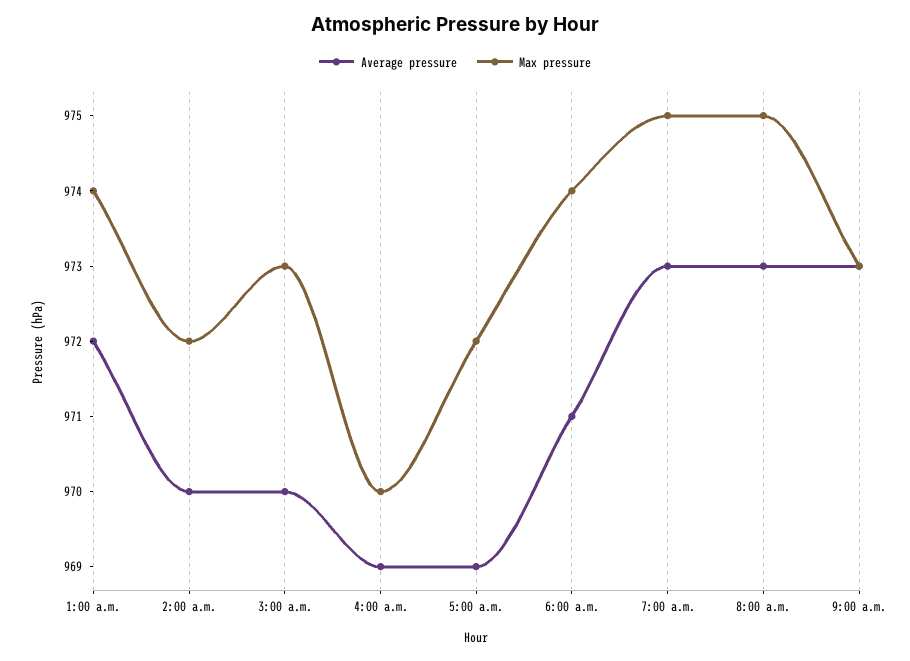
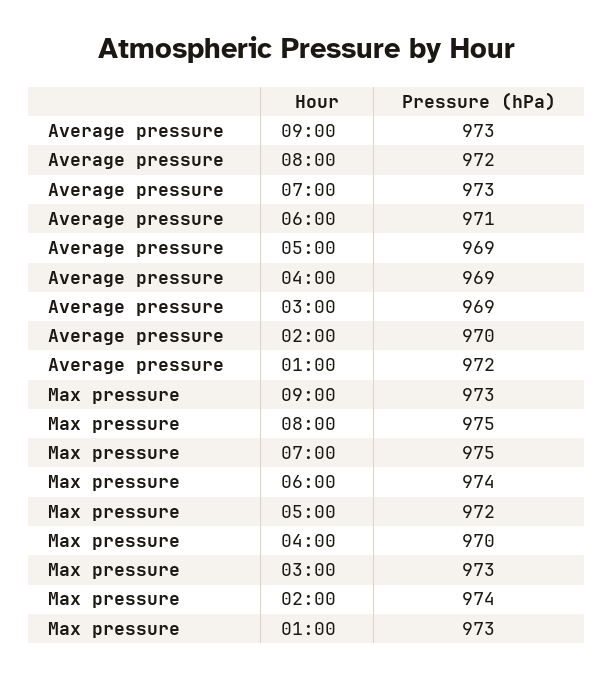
  {
    "Average pressure": {
      "1:00 a.m.": 972,
      "2:00 a.m.": 970,
-     "3:00 a.m.": 970,
+     "3:00 a.m.": 969,
      "4:00 a.m.": 969,
      "5:00 a.m.": 969,
      "6:00 a.m.": 971,
      "7:00 a.m.": 973,
-     "8:00 a.m.": 973,
+     "8:00 a.m.": 972,
      "9:00 a.m.": 973
    },
    "Max pressure": {
-     "1:00 a.m.": 974,
+     "1:00 a.m.": 973,
-     "2:00 a.m.": 972,
+     "2:00 a.m.": 974,
      "3:00 a.m.": 973,
      "4:00 a.m.": 970,
      "5:00 a.m.": 972,
      "6:00 a.m.": 974,
      "7:00 a.m.": 975,
      "8:00 a.m.": 975,
      "9:00 a.m.": 973
    }
  }

